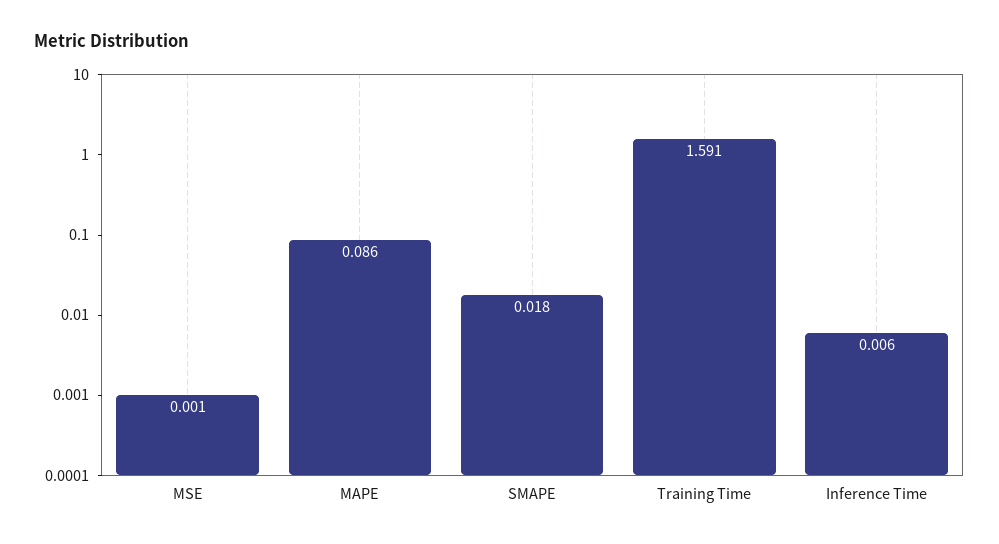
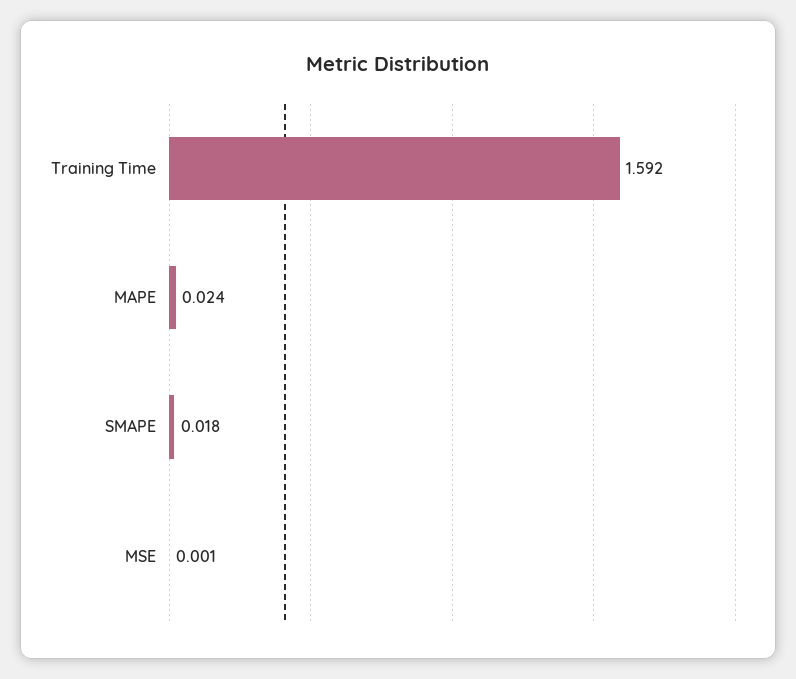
  {
    "MSE": 0.001,
-   "MAPE": 0.086,
+   "MAPE": 0.024,
    "SMAPE": 0.018,
-   "Training Time": 1.591,
+   "Training Time": 1.592
-   "Inference Time": 0.006
  }

